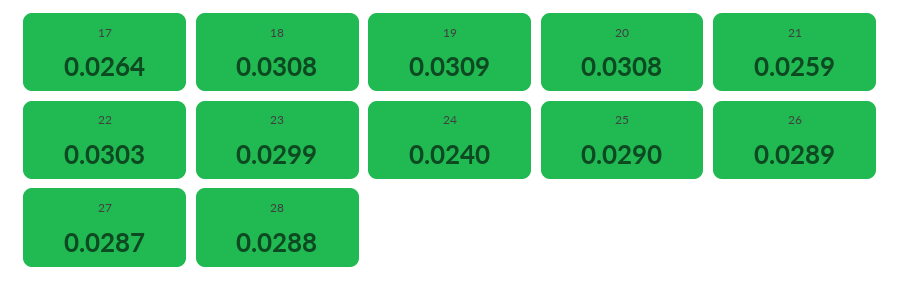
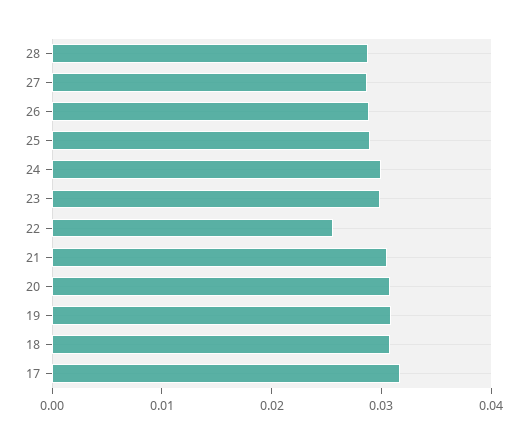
  {
-   "17": 0.0264,
+   "17": 0.032,
    "18": 0.0308,
    "19": 0.0309,
    "20": 0.0308,
-   "21": 0.0259,
+   "21": 0.03,
-   "22": 0.0303,
+   "22": 0.026,
    "23": 0.0299,
-   "24": 0.024,
+   "24": 0.03,
    "25": 0.029,
    "26": 0.0289,
    "27": 0.0287,
    "28": 0.0288
  }

